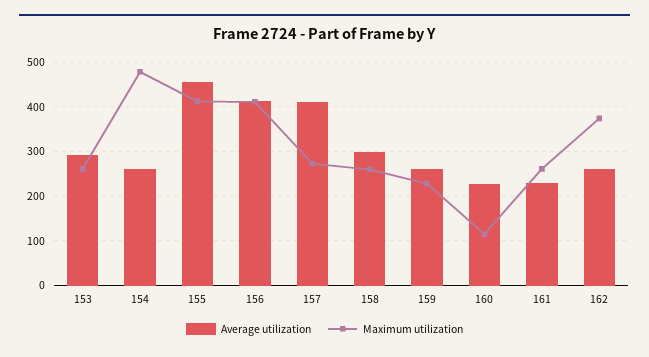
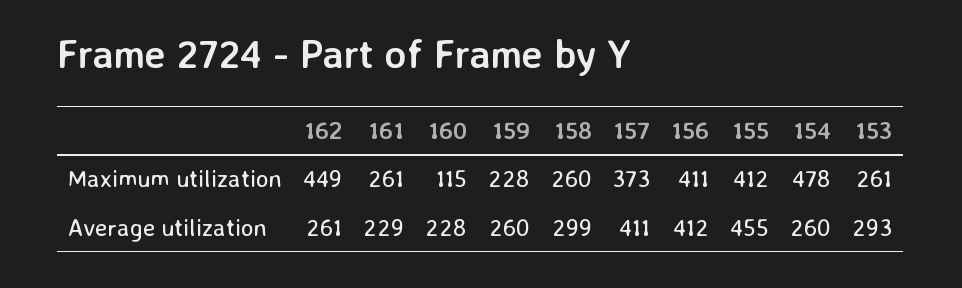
  {
    "Average utilization": {
      "153": 293,
      "154": 260,
      "155": 455,
      "156": 412,
      "157": 411,
      "158": 299,
      "159": 260,
      "160": 228,
      "161": 229,
      "162": 261
    },
    "Maximum utilization": {
      "153": 261,
      "154": 478,
      "155": 412,
      "156": 411,
-     "157": 280,
+     "157": 373,
      "158": 260,
      "159": 228,
      "160": 115,
      "161": 261,
-     "162": 380
+     "162": 449
    }
  }

